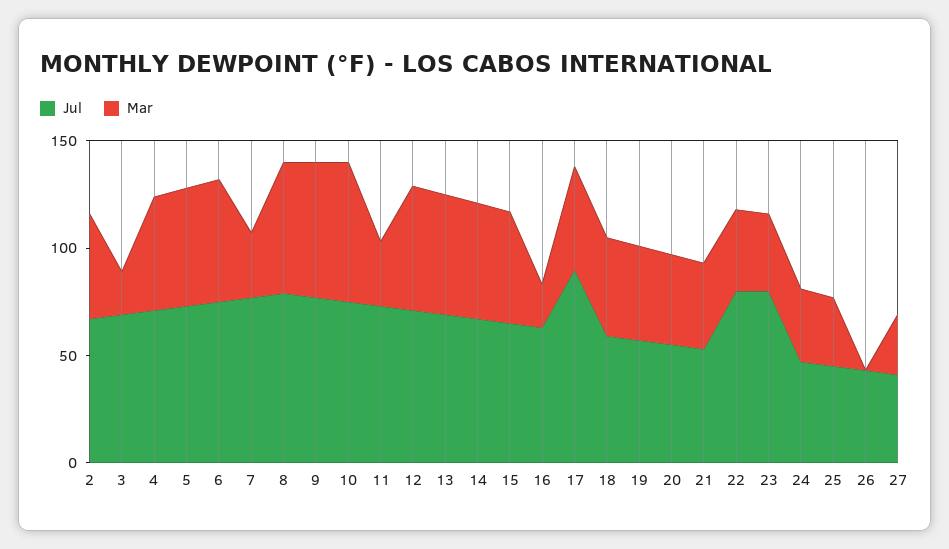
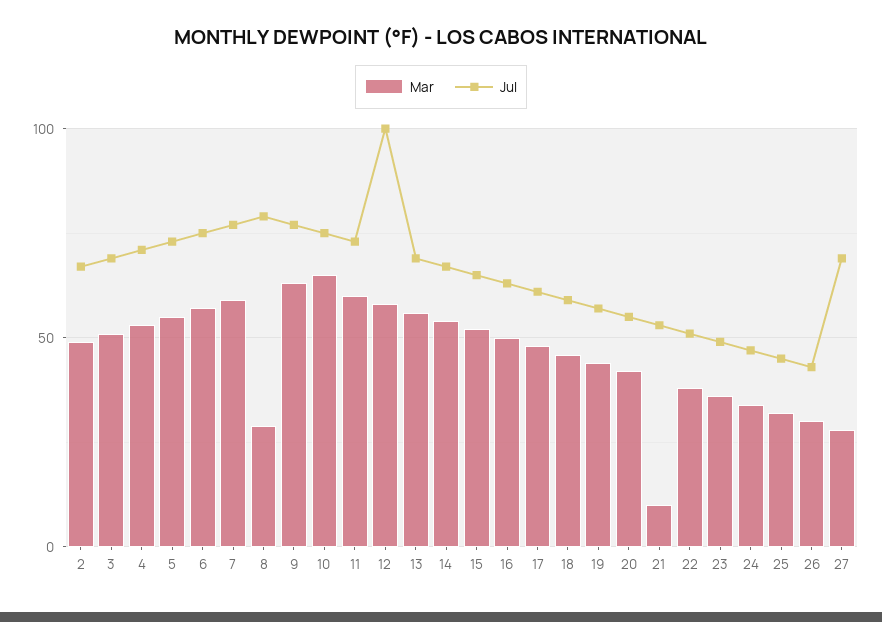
  {
    "Jul": {
      "2": 65,
      "3": 70,
      "4": 70,
      "5": 75,
      "6": 75,
      "7": 75,
      "8": 80,
      "9": 75,
      "10": 75,
      "11": 75,
-     "12": 70,
+     "12": 100,
      "13": 70,
      "14": 65,
      "15": 65,
      "16": 65,
-     "17": 90,
+     "17": 60,
      "18": 60,
      "19": 55,
      "20": 55,
      "21": 55,
-     "22": 80,
+     "22": 50,
-     "23": 80,
+     "23": 50,
      "24": 45,
      "25": 45,
      "26": 45,
-     "27": 40
+     "27": 70
    },
    "Mar": {
      "2": 50,
-     "3": 20,
+     "3": 50,
      "4": 55,
      "5": 55,
      "6": 55,
-     "7": 30,
+     "7": 60,
-     "8": 60,
+     "8": 30,
      "9": 65,
      "10": 65,
-     "11": 30,
+     "11": 60,
      "12": 60,
      "13": 55,
      "14": 55,
      "15": 50,
-     "16": 20,
+     "16": 50,
      "17": 50,
      "18": 45,
      "19": 45,
      "20": 40,
-     "21": 40,
+     "21": 10,
      "22": 40,
      "23": 35,
      "24": 35,
      "25": 30,
-     "26": 0,
+     "26": 30,
      "27": 30
    }
  }

